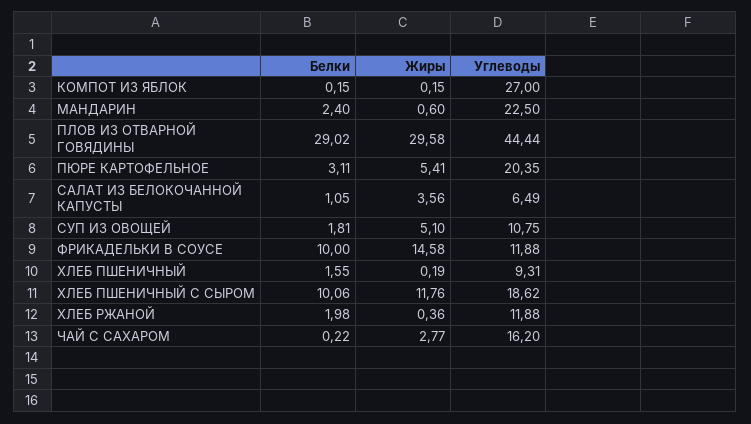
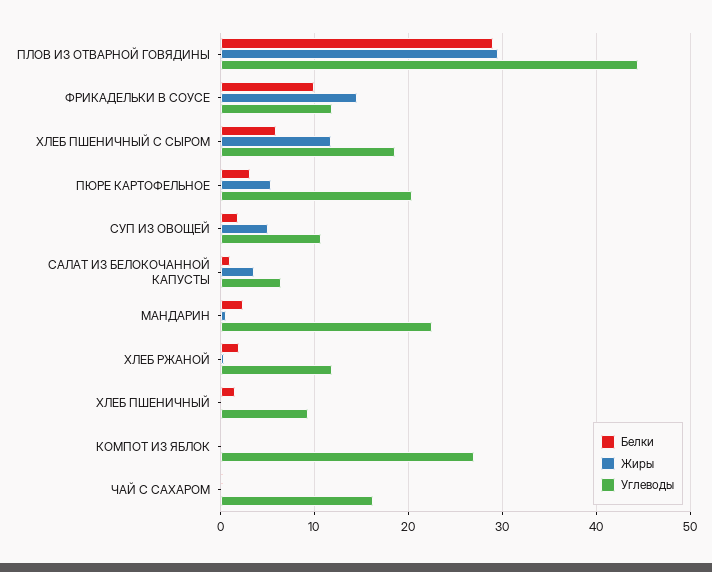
  {
    "Белки": {
      "КОМПОТ ИЗ ЯБЛОК": 0.15,
      "МАНДАРИН": 2.4,
      "ПЛОВ ИЗ ОТВАРНОЙ ГОВЯДИНЫ": 29.02,
      "ПЮРЕ КАРТОФЕЛЬНОЕ": 3.11,
      "САЛАТ ИЗ БЕЛОКОЧАННОЙ КАПУСТЫ": 1.05,
      "СУП ИЗ ОВОЩЕЙ": 1.81,
      "ФРИКАДЕЛЬКИ В СОУСЕ": 10,
      "ХЛЕБ ПШЕНИЧНЫЙ": 1.55,
-     "ХЛЕБ ПШЕНИЧНЫЙ С СЫРОМ": 10.06,
+     "ХЛЕБ ПШЕНИЧНЫЙ С СЫРОМ": 6,
      "ХЛЕБ РЖАНОЙ": 1.98,
      "ЧАЙ С САХАРОМ": 0.22
    },
    "Жиры": {
      "КОМПОТ ИЗ ЯБЛОК": 0.15,
      "МАНДАРИН": 0.6,
      "ПЛОВ ИЗ ОТВАРНОЙ ГОВЯДИНЫ": 29.58,
      "ПЮРЕ КАРТОФЕЛЬНОЕ": 5.41,
      "САЛАТ ИЗ БЕЛОКОЧАННОЙ КАПУСТЫ": 3.56,
      "СУП ИЗ ОВОЩЕЙ": 5.1,
      "ФРИКАДЕЛЬКИ В СОУСЕ": 14.58,
      "ХЛЕБ ПШЕНИЧНЫЙ": 0.19,
      "ХЛЕБ ПШЕНИЧНЫЙ С СЫРОМ": 11.76,
      "ХЛЕБ РЖАНОЙ": 0.36,
-     "ЧАЙ С САХАРОМ": 2.77
+     "ЧАЙ С САХАРОМ": 0
    },
    "Углеводы": {
      "КОМПОТ ИЗ ЯБЛОК": 27,
      "МАНДАРИН": 22.5,
      "ПЛОВ ИЗ ОТВАРНОЙ ГОВЯДИНЫ": 44.44,
      "ПЮРЕ КАРТОФЕЛЬНОЕ": 20.35,
      "САЛАТ ИЗ БЕЛОКОЧАННОЙ КАПУСТЫ": 6.49,
      "СУП ИЗ ОВОЩЕЙ": 10.75,
      "ФРИКАДЕЛЬКИ В СОУСЕ": 11.88,
      "ХЛЕБ ПШЕНИЧНЫЙ": 9.31,
      "ХЛЕБ ПШЕНИЧНЫЙ С СЫРОМ": 18.62,
      "ХЛЕБ РЖАНОЙ": 11.88,
      "ЧАЙ С САХАРОМ": 16.2
    }
  }

